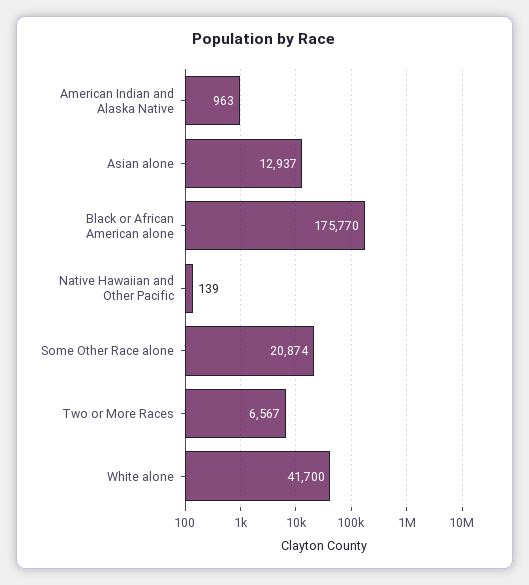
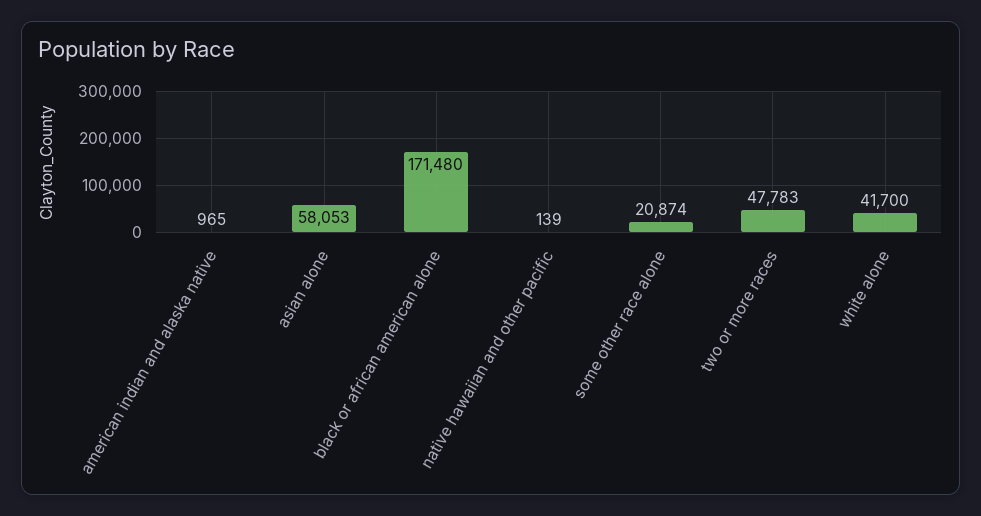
  {
-   "American Indian and Alaska Native": 963,
+   "American Indian and Alaska Native": 965,
-   "Asian alone": 12937,
+   "Asian alone": 58053,
-   "Black or African American alone": 175770,
+   "Black or African American alone": 171480,
    "Native Hawaiian and Other Pacific": 139,
    "Some Other Race alone": 20874,
-   "Two or More Races": 6567,
+   "Two or More Races": 47783,
    "White alone": 41700
  }

